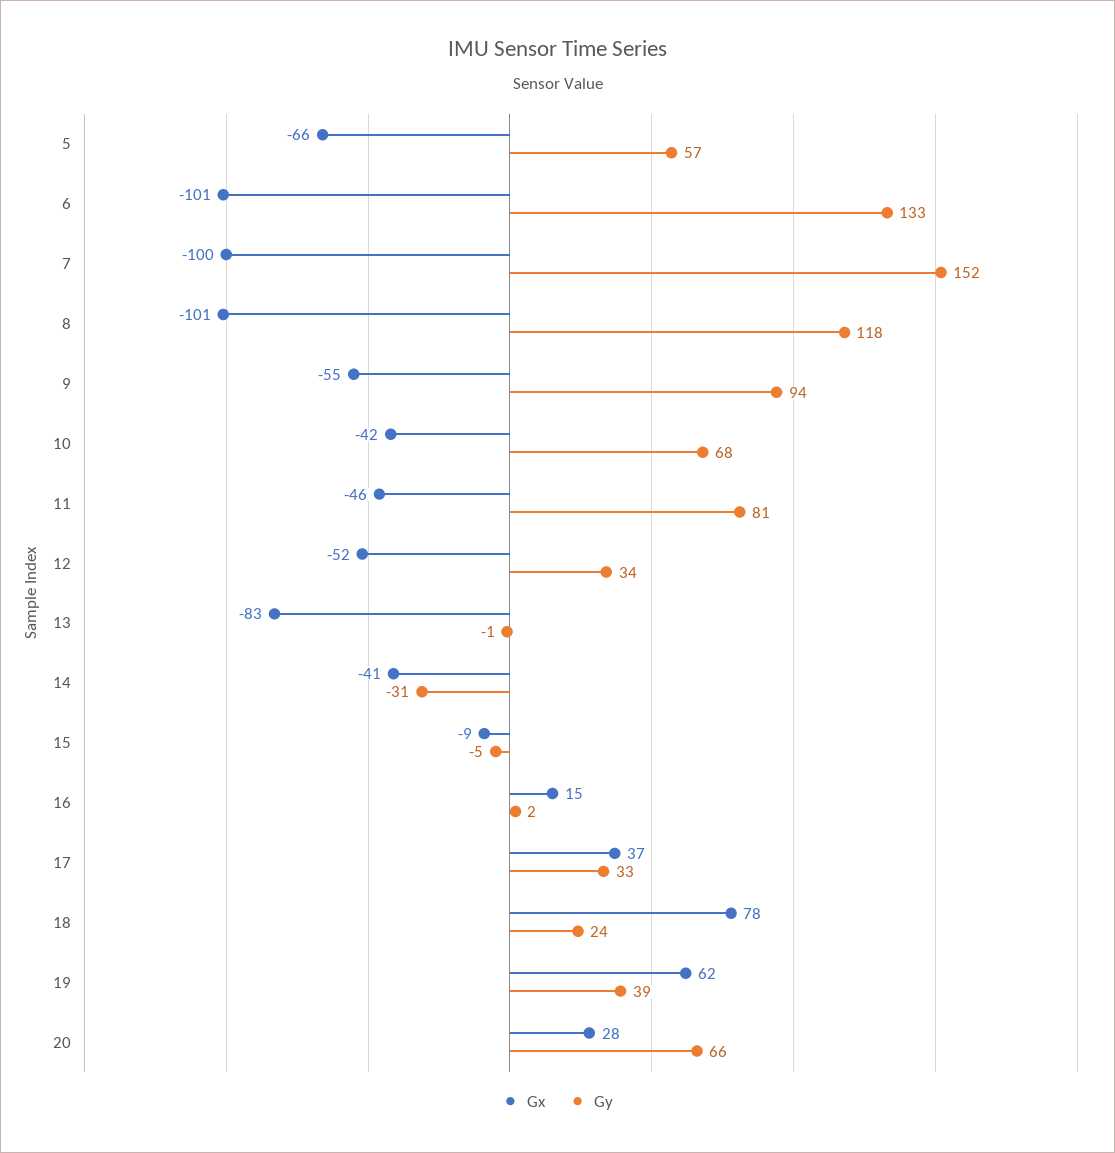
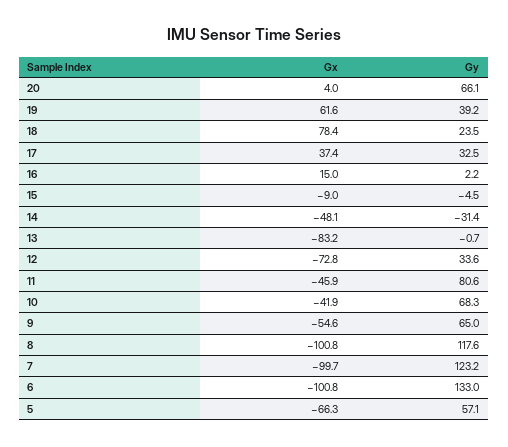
  {
    "Gx": {
      "5": -66.3,
      "6": -100.8,
      "7": -99.7,
      "8": -100.8,
      "9": -54.6,
      "10": -41.9,
      "11": -45.9,
-     "12": -52,
+     "12": -72.8,
      "13": -83.2,
-     "14": -41,
+     "14": -48.1,
      "15": -9,
      "16": 15,
      "17": 37.4,
      "18": 78.4,
      "19": 61.6,
-     "20": 28
+     "20": 4
    },
    "Gy": {
      "5": 57.1,
      "6": 133,
-     "7": 152,
+     "7": 123.2,
      "8": 117.6,
-     "9": 94,
+     "9": 65,
      "10": 68.3,
      "11": 80.6,
      "12": 33.6,
      "13": -0.7,
      "14": -31.4,
      "15": -4.5,
      "16": 2.2,
      "17": 32.5,
      "18": 23.5,
      "19": 39.2,
      "20": 66.1
    }
  }

